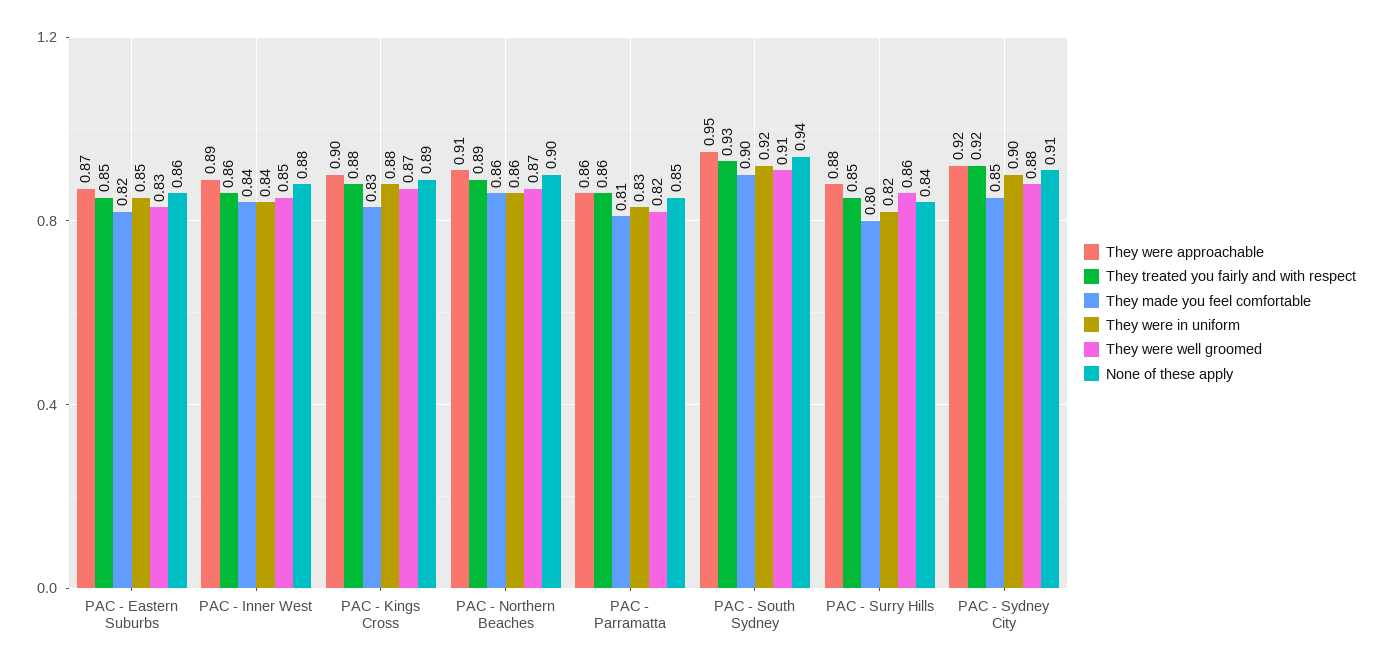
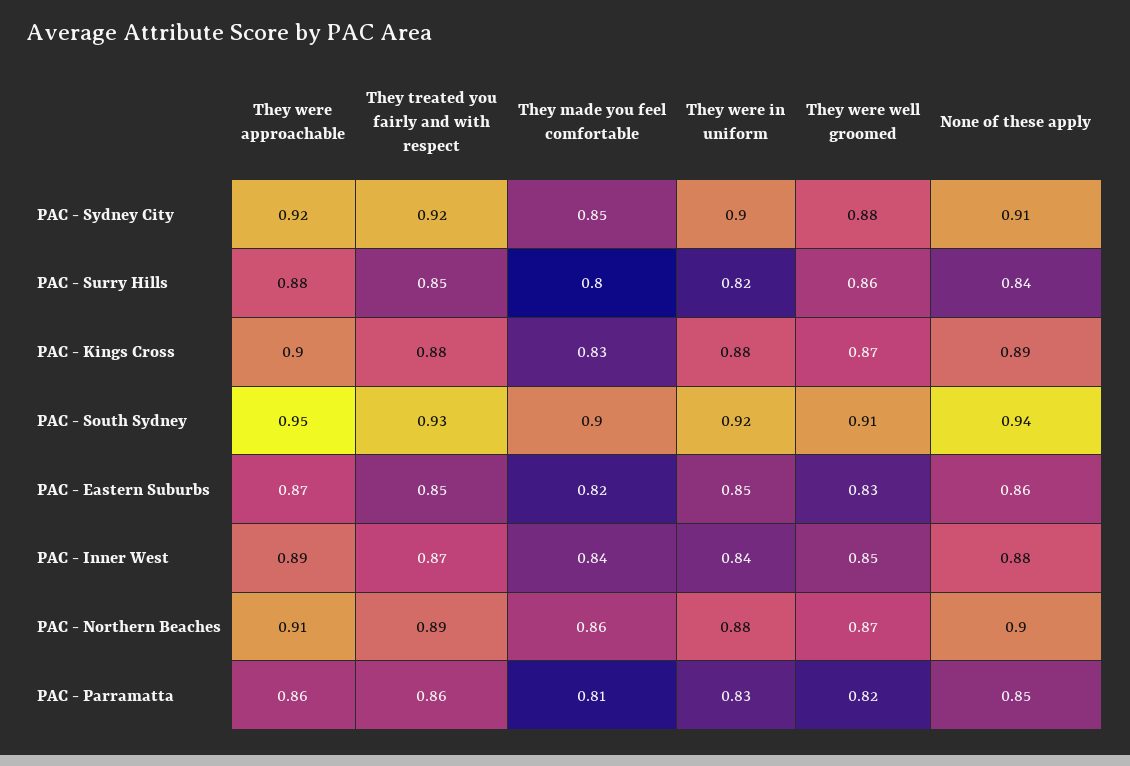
  {
    "They were approachable": {
      "PAC - Eastern Suburbs": 0.87,
      "PAC - Inner West": 0.89,
      "PAC - Kings Cross": 0.9,
      "PAC - Northern Beaches": 0.91,
      "PAC - Parramatta": 0.86,
      "PAC - South Sydney": 0.95,
      "PAC - Surry Hills": 0.88,
      "PAC - Sydney City": 0.92
    },
    "They treated you fairly and with respect": {
      "PAC - Eastern Suburbs": 0.85,
-     "PAC - Inner West": 0.86,
+     "PAC - Inner West": 0.87,
      "PAC - Kings Cross": 0.88,
      "PAC - Northern Beaches": 0.89,
      "PAC - Parramatta": 0.86,
      "PAC - South Sydney": 0.93,
      "PAC - Surry Hills": 0.85,
      "PAC - Sydney City": 0.92
    },
    "They made you feel comfortable": {
      "PAC - Eastern Suburbs": 0.82,
      "PAC - Inner West": 0.84,
      "PAC - Kings Cross": 0.83,
      "PAC - Northern Beaches": 0.86,
      "PAC - Parramatta": 0.81,
      "PAC - South Sydney": 0.9,
      "PAC - Surry Hills": 0.8,
      "PAC - Sydney City": 0.85
    },
    "They were in uniform": {
      "PAC - Eastern Suburbs": 0.85,
      "PAC - Inner West": 0.84,
      "PAC - Kings Cross": 0.88,
-     "PAC - Northern Beaches": 0.86,
+     "PAC - Northern Beaches": 0.88,
      "PAC - Parramatta": 0.83,
      "PAC - South Sydney": 0.92,
      "PAC - Surry Hills": 0.82,
      "PAC - Sydney City": 0.9
    },
    "They were well groomed": {
      "PAC - Eastern Suburbs": 0.83,
      "PAC - Inner West": 0.85,
      "PAC - Kings Cross": 0.87,
      "PAC - Northern Beaches": 0.87,
      "PAC - Parramatta": 0.82,
      "PAC - South Sydney": 0.91,
      "PAC - Surry Hills": 0.86,
      "PAC - Sydney City": 0.88
    },
    "None of these apply": {
      "PAC - Eastern Suburbs": 0.86,
      "PAC - Inner West": 0.88,
      "PAC - Kings Cross": 0.89,
      "PAC - Northern Beaches": 0.9,
      "PAC - Parramatta": 0.85,
      "PAC - South Sydney": 0.94,
      "PAC - Surry Hills": 0.84,
      "PAC - Sydney City": 0.91
    }
  }

